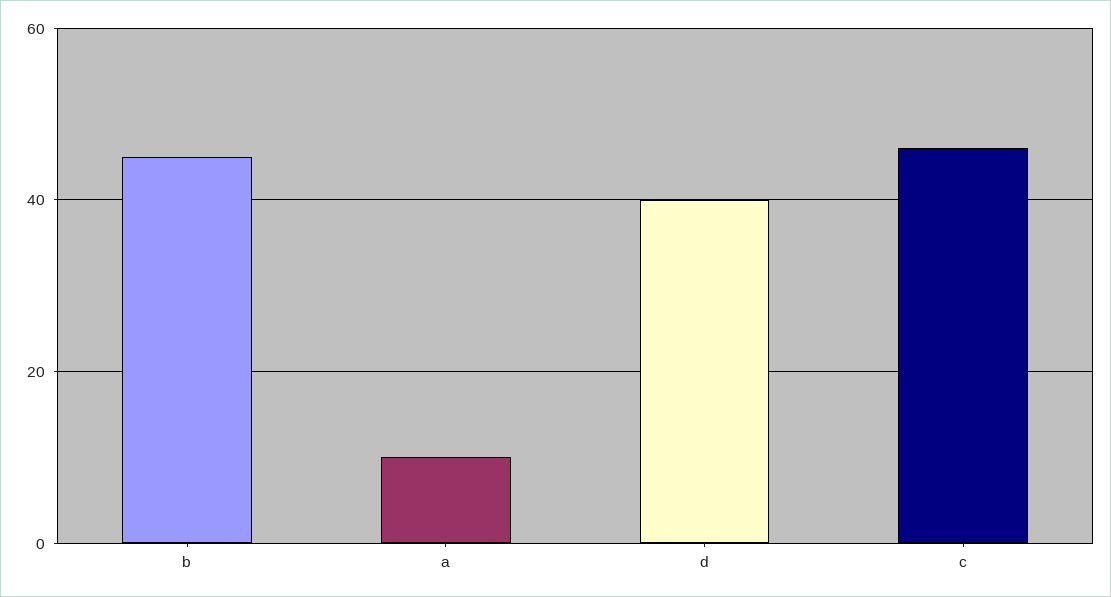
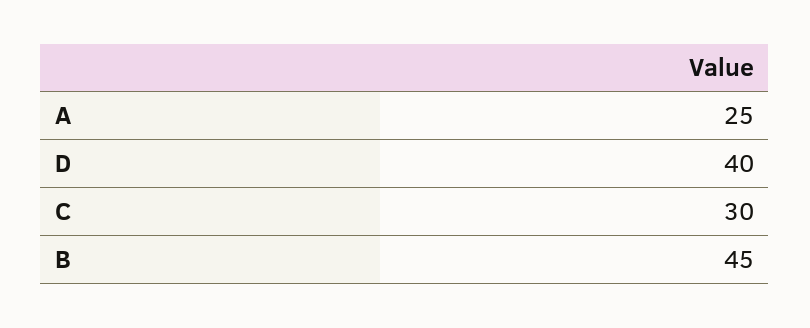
  {
    "b": 45,
-   "a": 10,
+   "a": 25,
    "d": 40,
-   "c": 45
+   "c": 30
  }

